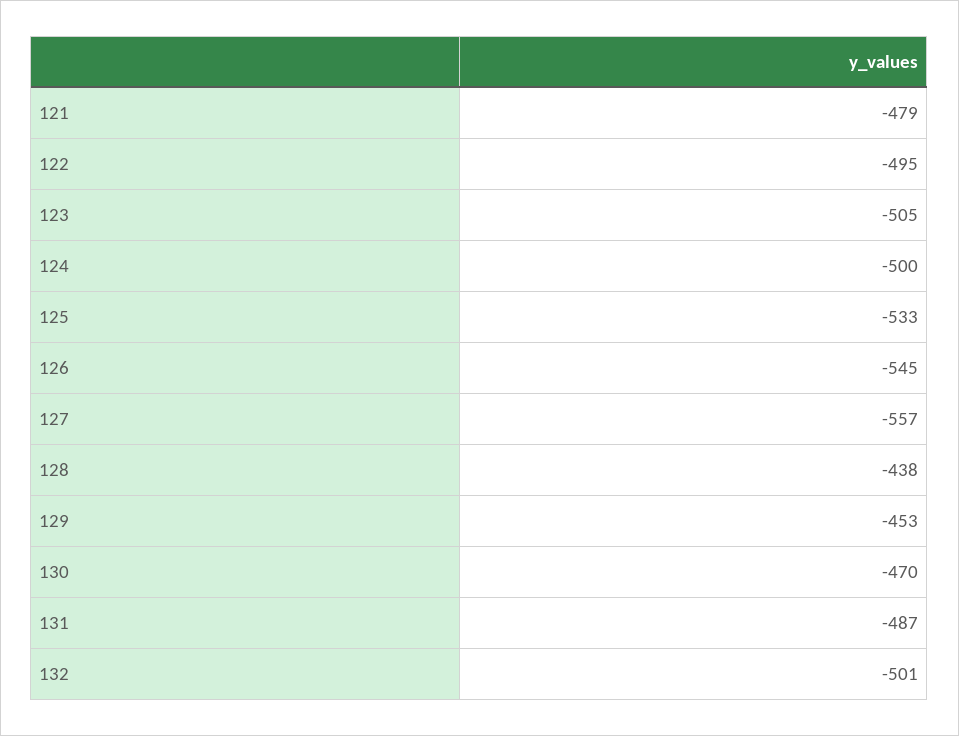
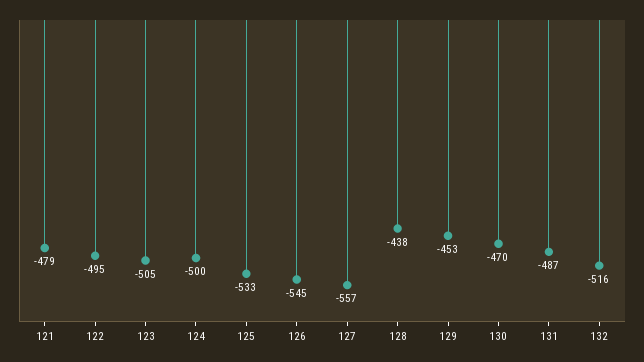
  {
    "121": -479,
    "122": -495,
    "123": -505,
    "124": -500,
    "125": -533,
    "126": -545,
    "127": -557,
    "128": -438,
    "129": -453,
    "130": -470,
    "131": -487,
-   "132": -501
+   "132": -516
  }

